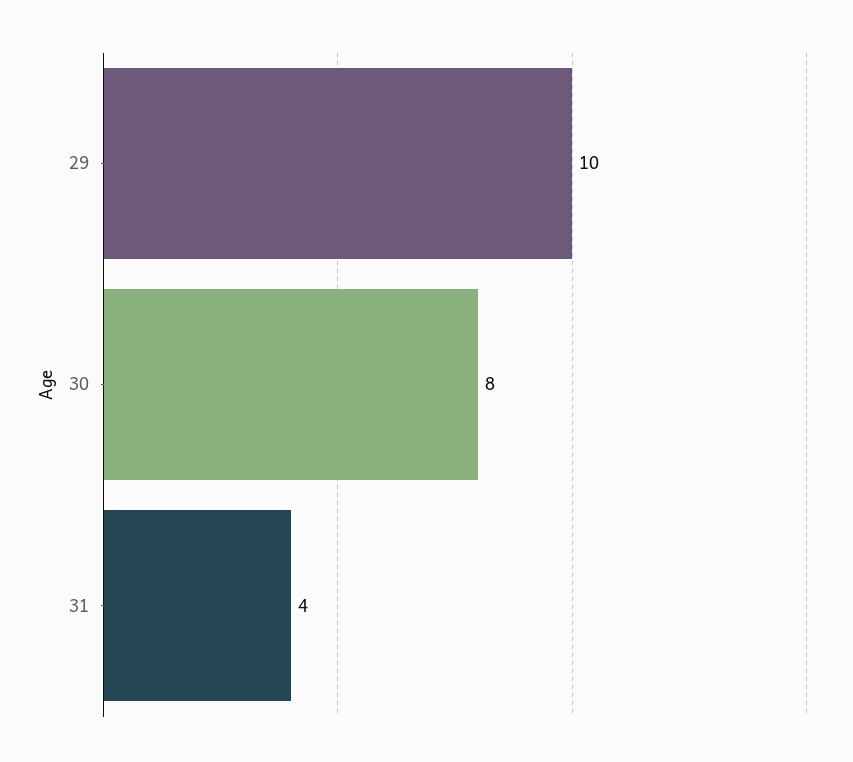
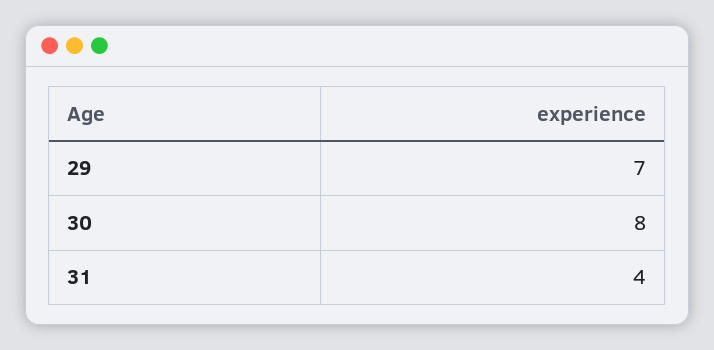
  {
-   "29": 10,
+   "29": 7,
    "30": 8,
    "31": 4
  }

